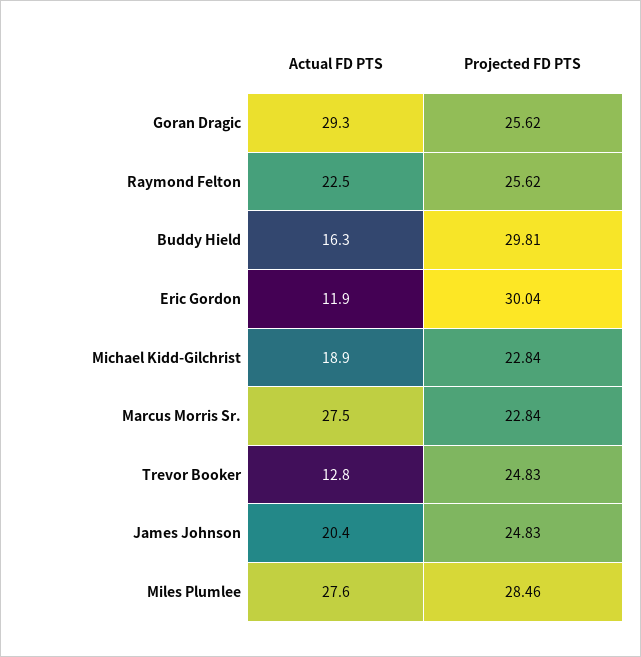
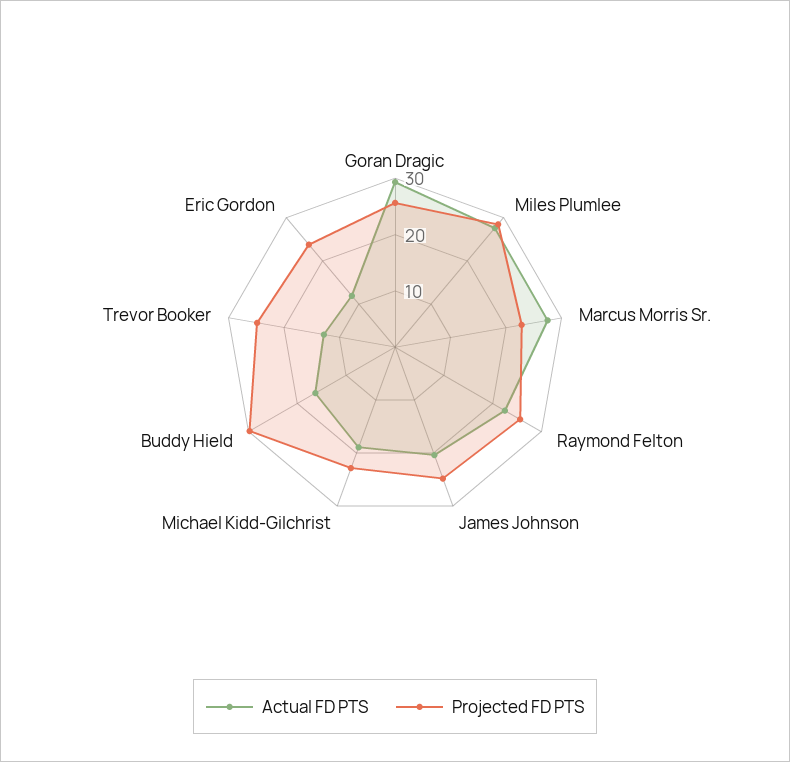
  {
    "Actual FD PTS": {
      "Goran Dragic": 29.3,
      "Raymond Felton": 22.5,
      "Buddy Hield": 16.3,
      "Eric Gordon": 11.9,
      "Michael Kidd-Gilchrist": 18.9,
      "Marcus Morris Sr.": 27.5,
      "Trevor Booker": 12.8,
      "James Johnson": 20.4,
      "Miles Plumlee": 27.6
    },
    "Projected FD PTS": {
      "Goran Dragic": 25.62,
      "Raymond Felton": 25.62,
      "Buddy Hield": 29.81,
-     "Eric Gordon": 30.04,
+     "Eric Gordon": 24,
      "Michael Kidd-Gilchrist": 22.84,
      "Marcus Morris Sr.": 22.84,
      "Trevor Booker": 24.83,
      "James Johnson": 24.83,
      "Miles Plumlee": 28.46
    }
  }

